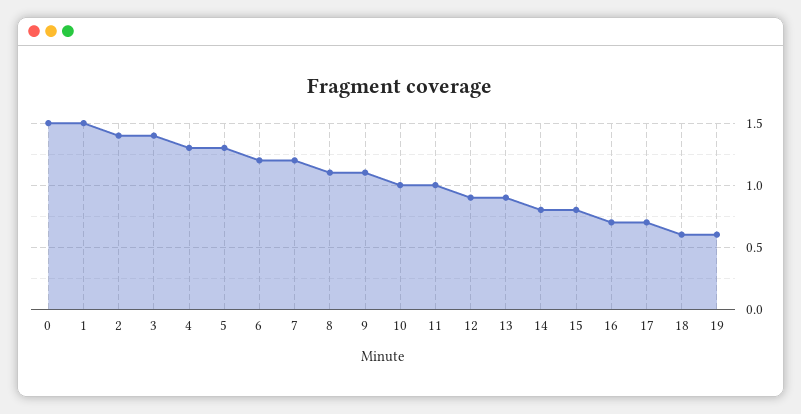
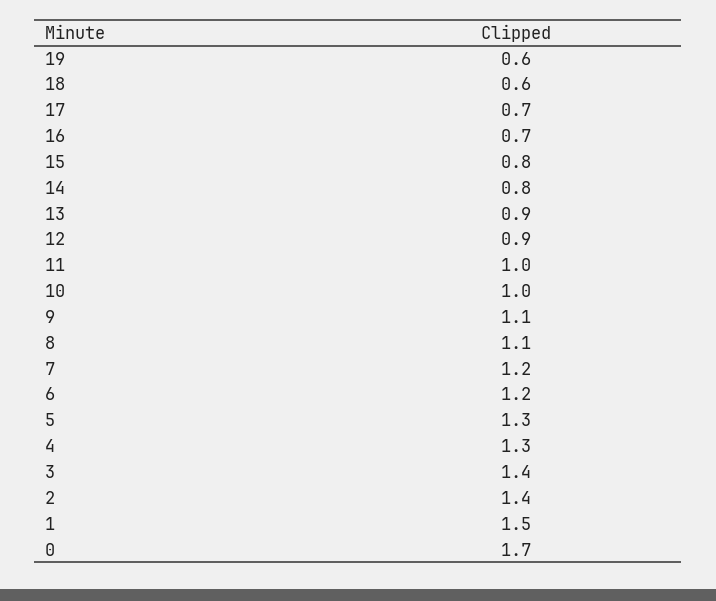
  {
-   "0": 1.5,
+   "0": 1.7,
    "1": 1.5,
    "2": 1.4,
    "3": 1.4,
    "4": 1.3,
    "5": 1.3,
    "6": 1.2,
    "7": 1.2,
    "8": 1.1,
    "9": 1.1,
    "10": 1,
    "11": 1,
    "12": 0.9,
    "13": 0.9,
    "14": 0.8,
    "15": 0.8,
    "16": 0.7,
    "17": 0.7,
    "18": 0.6,
    "19": 0.6
  }

